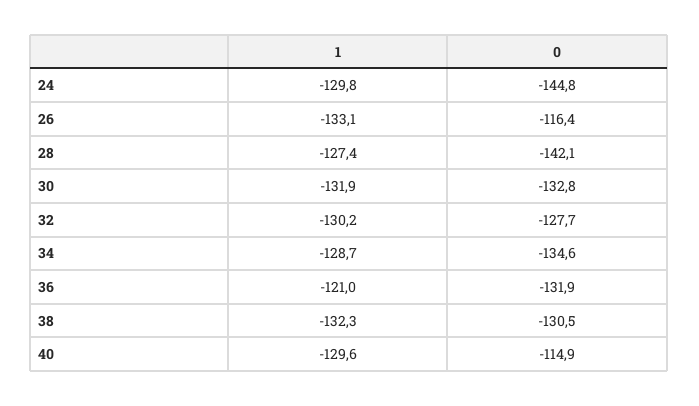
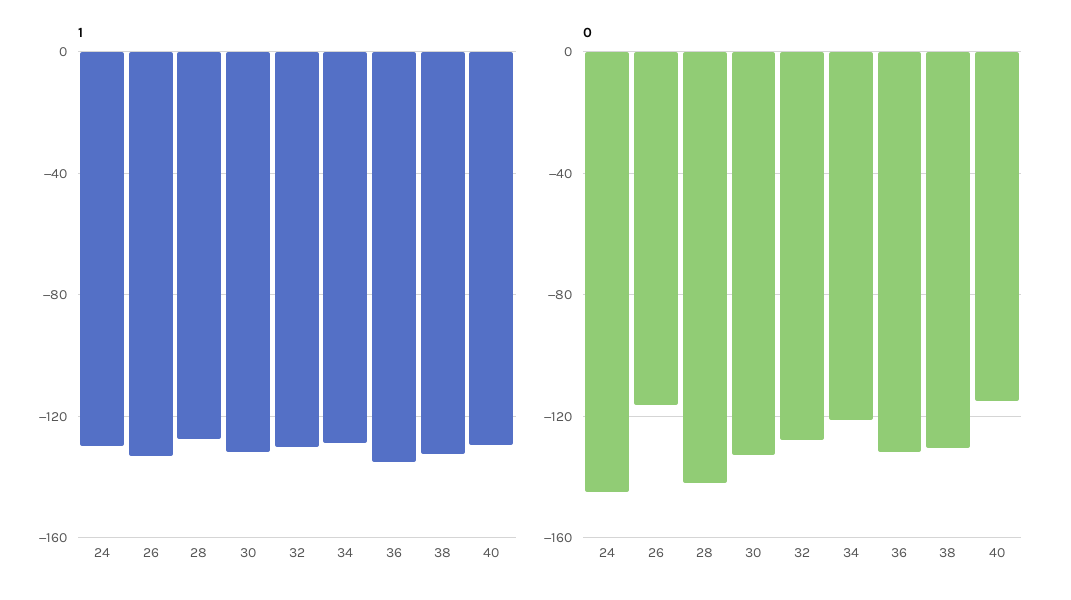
  {
    "1": {
      "24": -129.8,
      "26": -133.1,
      "28": -127.4,
      "30": -131.9,
      "32": -130.2,
      "34": -128.7,
-     "36": -121,
+     "36": -135,
      "38": -132.3,
      "40": -129.6
    },
    "0": {
      "24": -144.8,
      "26": -116.4,
      "28": -142.1,
      "30": -132.8,
      "32": -127.7,
-     "34": -134.6,
+     "34": -120,
      "36": -131.9,
      "38": -130.5,
      "40": -114.9
    }
  }

